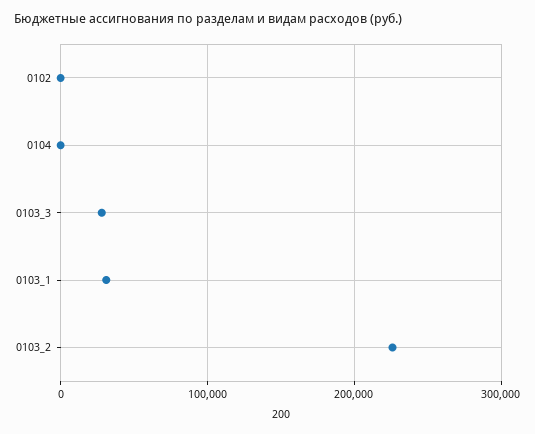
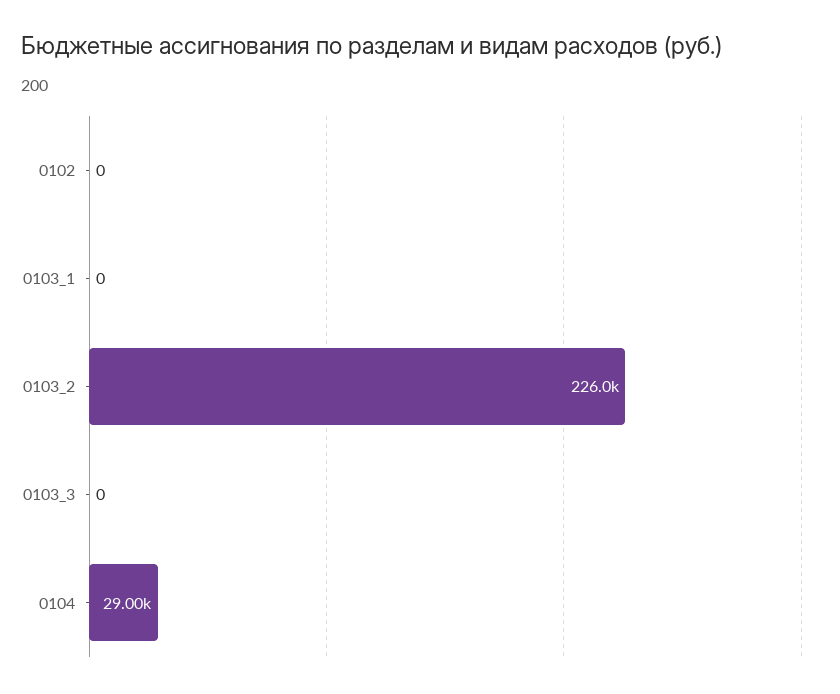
  {
    "0102": 0,
-   "0104": 0,
+   "0104": 29000,
-   "0103_3": 30000,
+   "0103_3": 0,
-   "0103_1": 30000,
+   "0103_1": 0,
    "0103_2": 226000
  }

